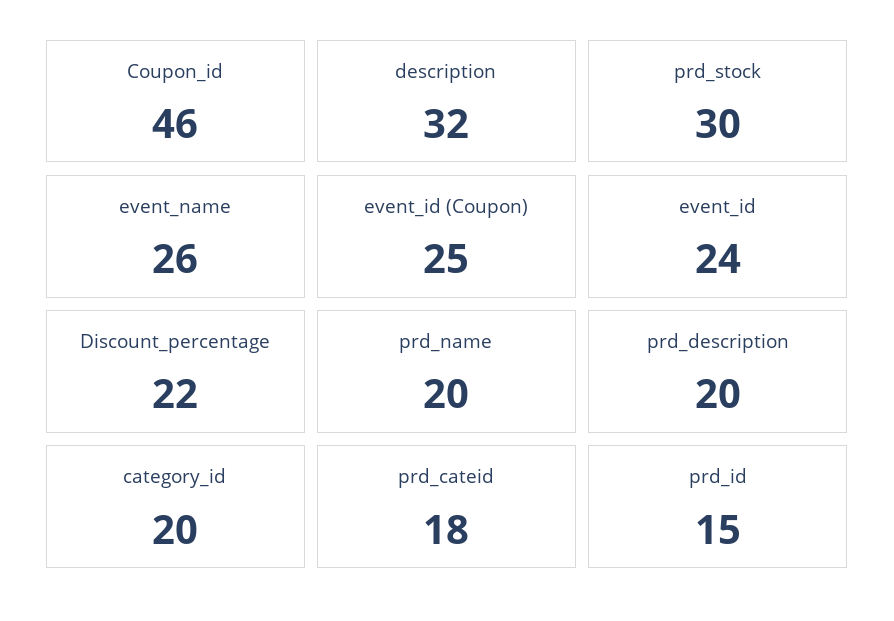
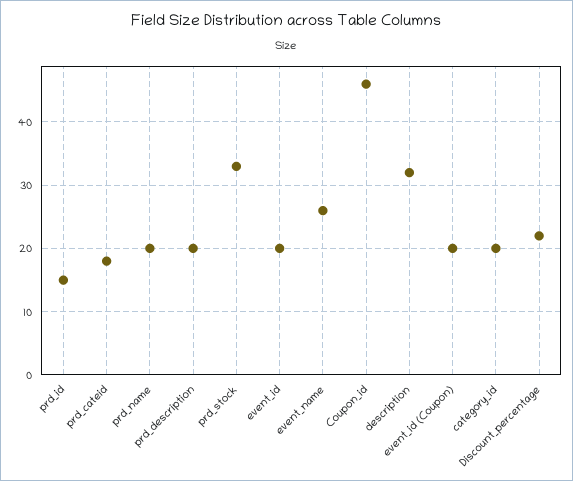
  {
    "Coupon_id": 46,
    "description": 32,
-   "prd_stock": 30,
+   "prd_stock": 33,
    "event_name": 26,
-   "event_id (Coupon)": 25,
+   "event_id (Coupon)": 20,
-   "event_id": 24,
+   "event_id": 20,
    "Discount_percentage": 22,
    "prd_name": 20,
    "prd_description": 20,
    "category_id": 20,
    "prd_cateid": 18,
    "prd_id": 15
  }

